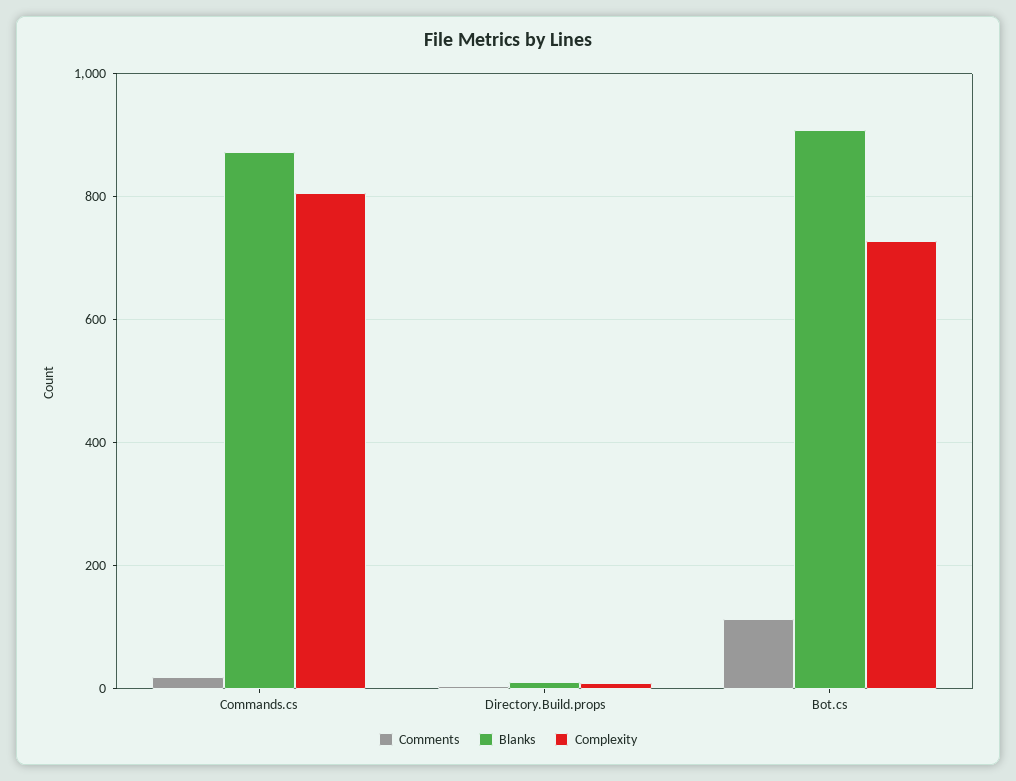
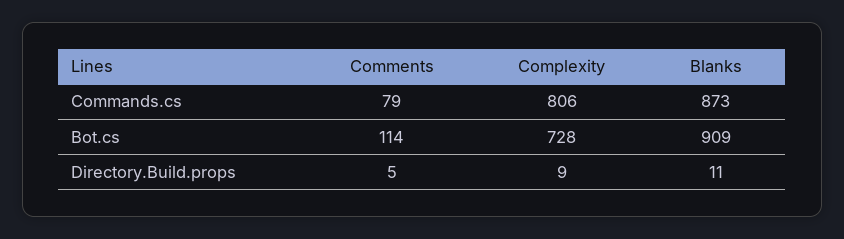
  {
    "Comments": {
-     "Commands.cs": 20,
+     "Commands.cs": 79,
      "Directory.Build.props": 5,
      "Bot.cs": 114
    },
    "Blanks": {
      "Commands.cs": 873,
      "Directory.Build.props": 11,
      "Bot.cs": 909
    },
    "Complexity": {
      "Commands.cs": 806,
      "Directory.Build.props": 9,
      "Bot.cs": 728
    }
  }

